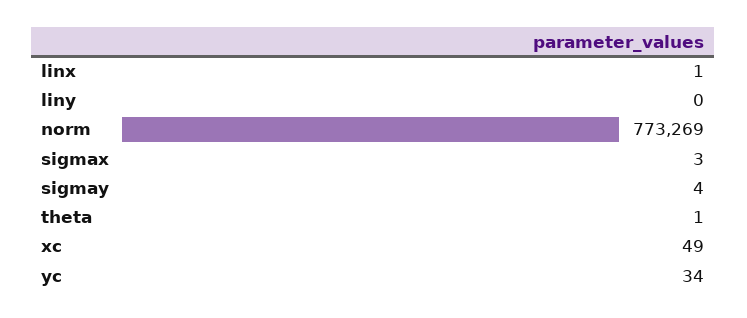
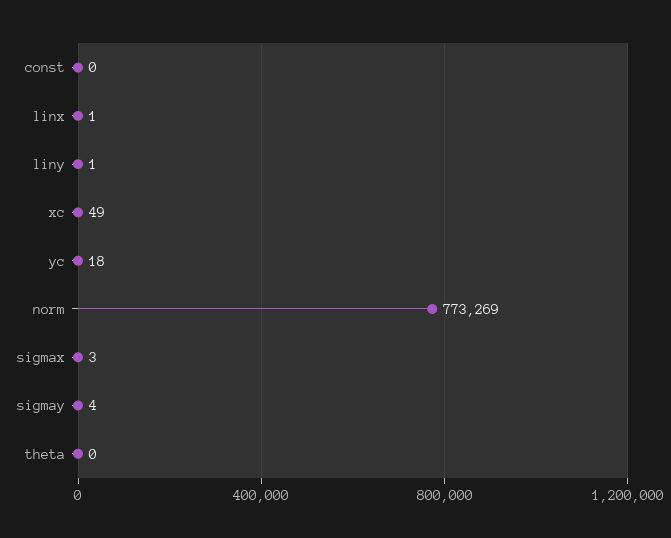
  {
    "linx": 1,
-   "liny": 0,
+   "liny": 1,
    "norm": 773269,
    "sigmax": 3,
    "sigmay": 4,
-   "theta": 1,
+   "theta": 0,
    "xc": 49,
-   "yc": 34
+   "yc": 18,
+   "const": 0
  }

